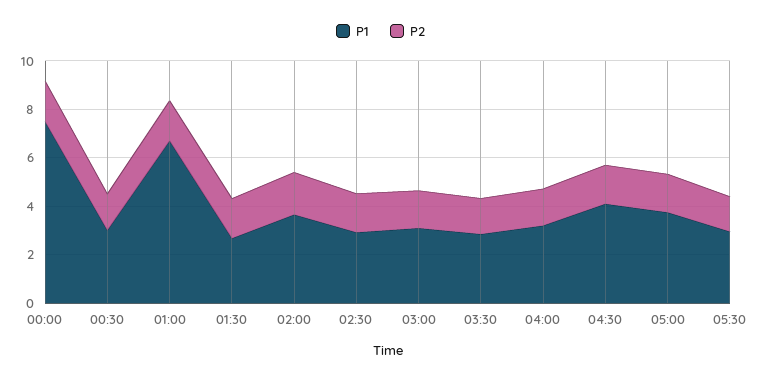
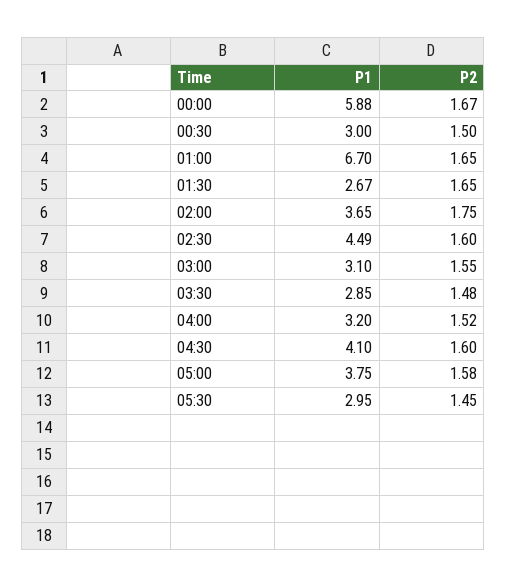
  {
    "P1": {
-     "00:00": 7.5,
+     "00:00": 5.88,
      "00:30": 3,
      "01:00": 6.7,
      "01:30": 2.67,
      "02:00": 3.65,
-     "02:30": 3,
+     "02:30": 4.49,
      "03:00": 3.1,
      "03:30": 2.85,
      "04:00": 3.2,
      "04:30": 4.1,
      "05:00": 3.75,
      "05:30": 2.95
    },
    "P2": {
      "00:00": 1.67,
      "00:30": 1.5,
      "01:00": 1.65,
      "01:30": 1.65,
      "02:00": 1.75,
      "02:30": 1.6,
      "03:00": 1.55,
      "03:30": 1.48,
      "04:00": 1.52,
      "04:30": 1.6,
      "05:00": 1.58,
      "05:30": 1.45
    }
  }

